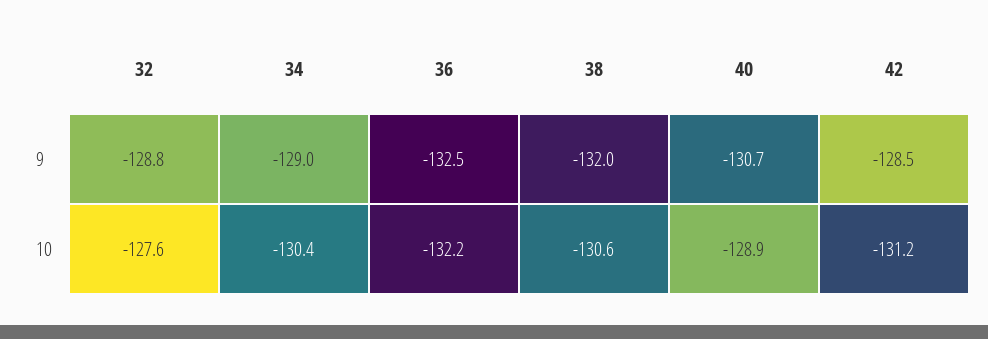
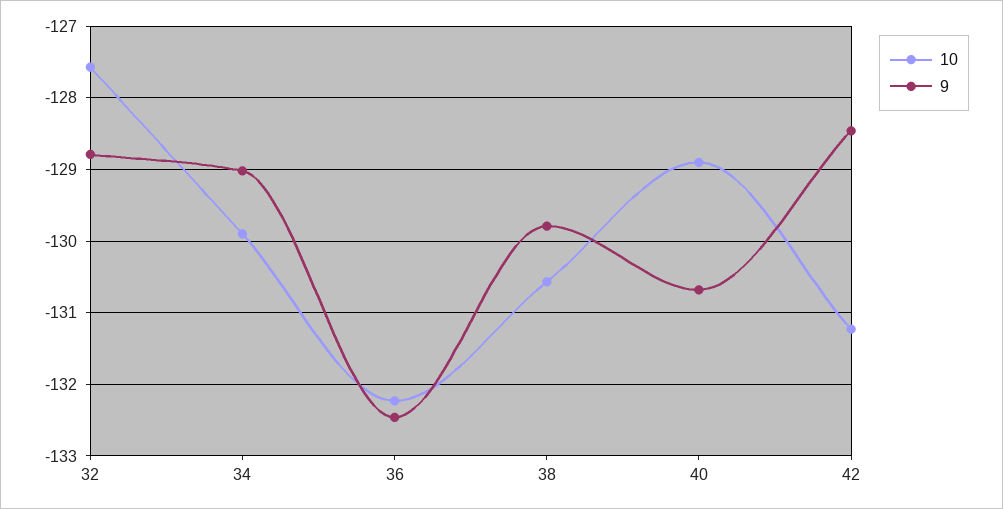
  {
    "9": {
      "32": -128.8,
      "34": -129,
      "36": -132.5,
-     "38": -132,
+     "38": -129.8,
      "40": -130.7,
      "42": -128.5
    },
    "10": {
      "32": -127.6,
-     "34": -130.4,
+     "34": -129.9,
      "36": -132.2,
      "38": -130.6,
      "40": -128.9,
      "42": -131.2
    }
  }

